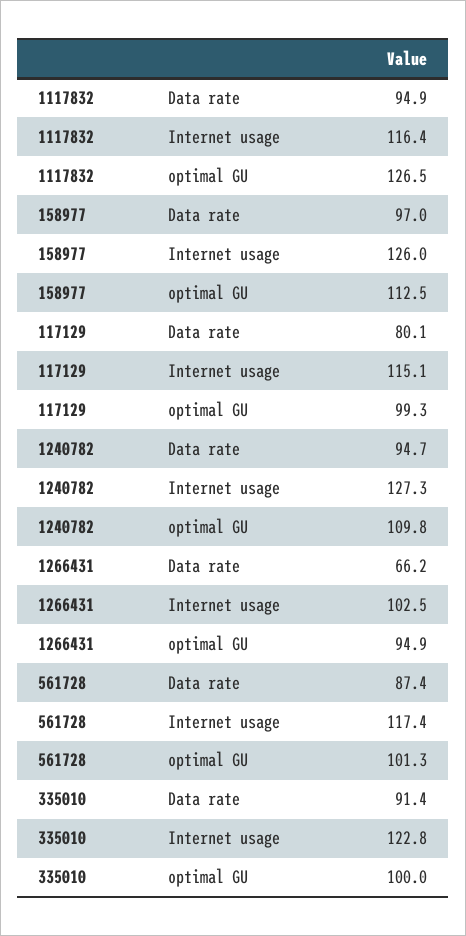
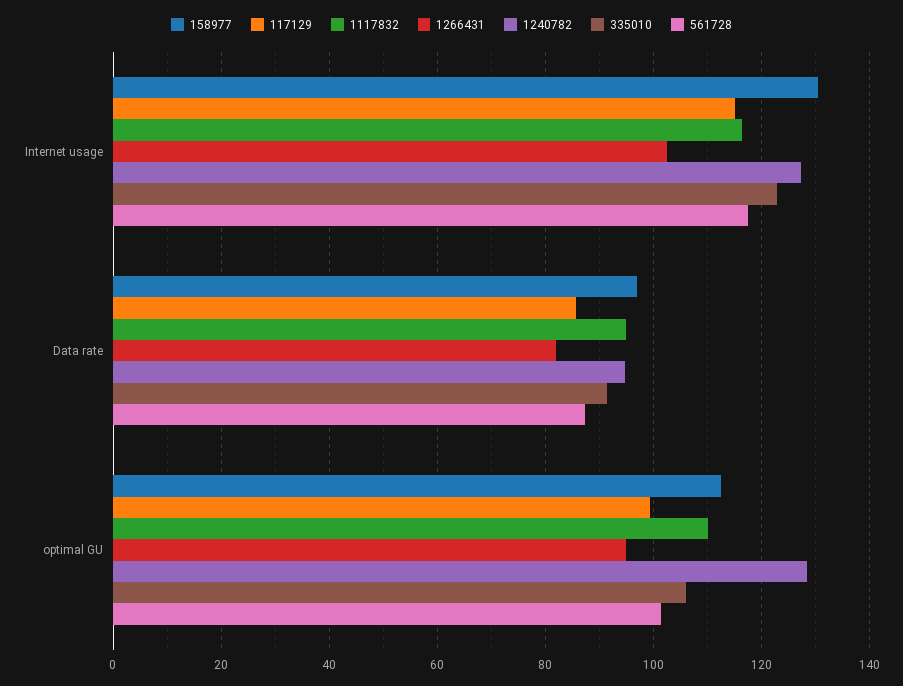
  {
    "1117832": {
      "Data rate": 94.9,
      "Internet usage": 116.4,
-     "optimal GU": 126.5
+     "optimal GU": 110
    },
    "158977": {
      "Data rate": 97,
-     "Internet usage": 126,
+     "Internet usage": 130,
      "optimal GU": 112.5
    },
    "117129": {
-     "Data rate": 80.1,
+     "Data rate": 86,
      "Internet usage": 115.1,
      "optimal GU": 99.3
    },
    "1240782": {
      "Data rate": 94.7,
      "Internet usage": 127.3,
-     "optimal GU": 109.8
+     "optimal GU": 128
    },
    "1266431": {
-     "Data rate": 66.2,
+     "Data rate": 82,
      "Internet usage": 102.5,
      "optimal GU": 94.9
    },
    "561728": {
      "Data rate": 87.4,
      "Internet usage": 117.4,
      "optimal GU": 101.3
    },
    "335010": {
      "Data rate": 91.4,
      "Internet usage": 122.8,
-     "optimal GU": 100
+     "optimal GU": 106
    }
  }

